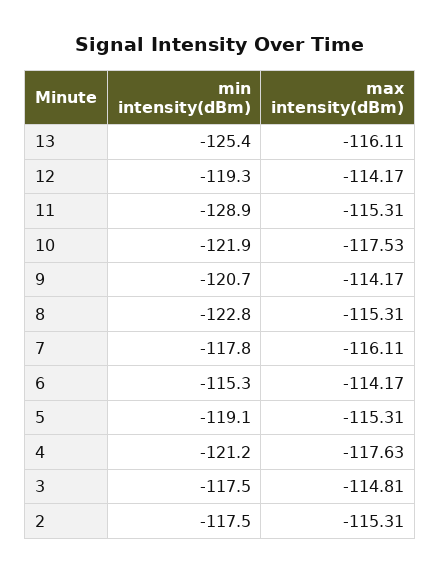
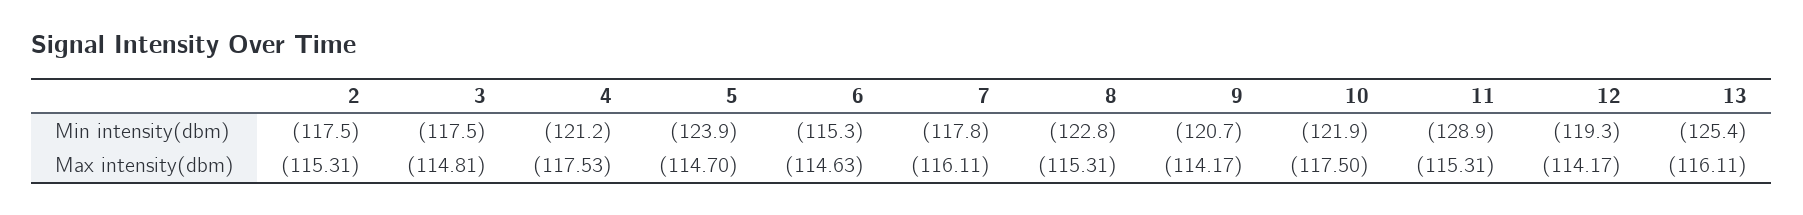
  {
    "min intensity(dBm)": {
      "13": -125.4,
      "12": -119.3,
      "11": -128.9,
      "10": -121.9,
      "9": -120.7,
      "8": -122.8,
      "7": -117.8,
      "6": -115.3,
-     "5": -119.1,
+     "5": -123.9,
      "4": -121.2,
      "3": -117.5,
      "2": -117.5
    },
    "max intensity(dBm)": {
      "13": -116.11,
      "12": -114.17,
      "11": -115.31,
-     "10": -117.53,
+     "10": -117.5,
      "9": -114.17,
      "8": -115.31,
      "7": -116.11,
-     "6": -114.17,
+     "6": -114.63,
-     "5": -115.31,
+     "5": -114.7,
-     "4": -117.63,
+     "4": -117.53,
      "3": -114.81,
      "2": -115.31
    }
  }

